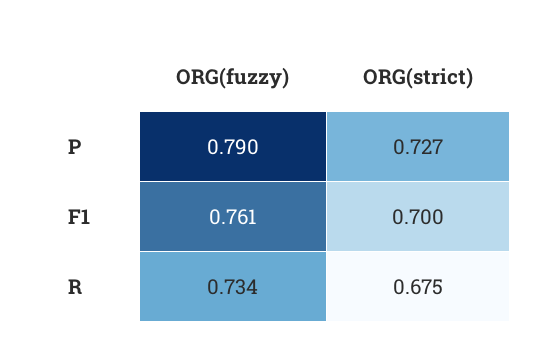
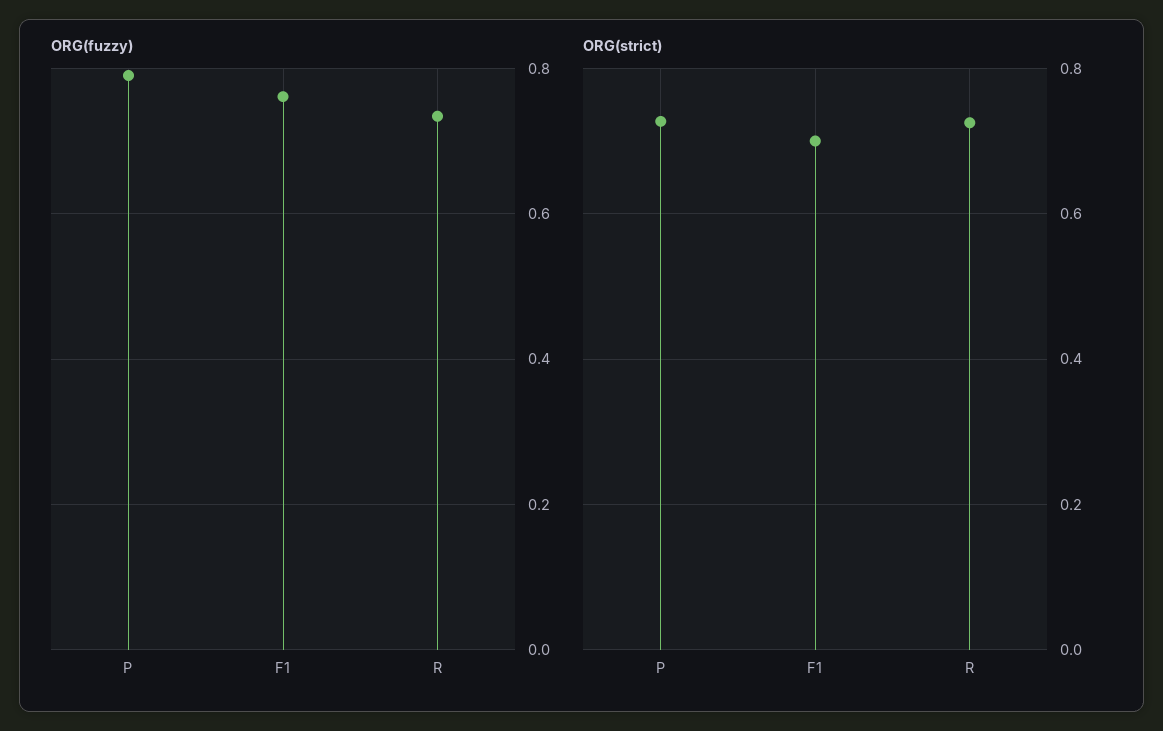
  {
    "ORG(fuzzy)": {
      "P": 0.79,
      "F1": 0.761,
      "R": 0.734
    },
    "ORG(strict)": {
      "P": 0.727,
      "F1": 0.7,
-     "R": 0.675
+     "R": 0.72
    }
  }

